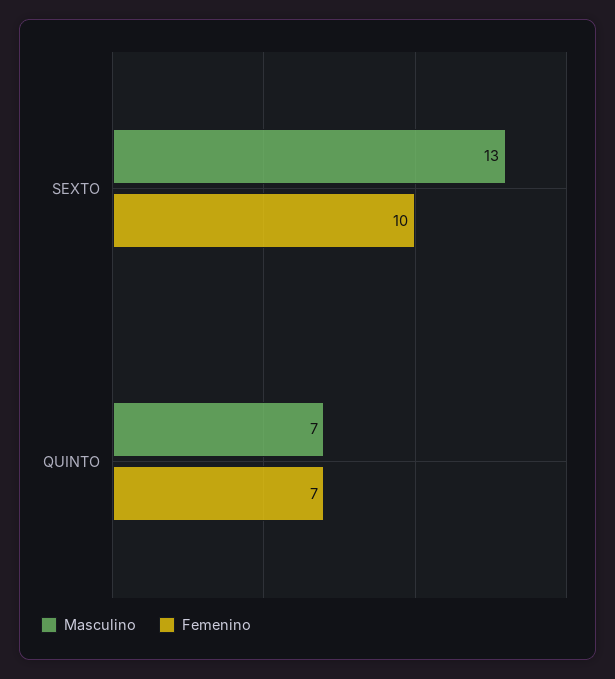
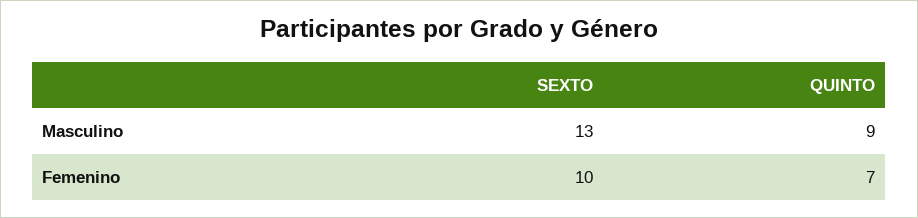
  {
    "Masculino": {
      "SEXTO": 13,
-     "QUINTO": 7
+     "QUINTO": 9
    },
    "Femenino": {
      "SEXTO": 10,
      "QUINTO": 7
    }
  }

